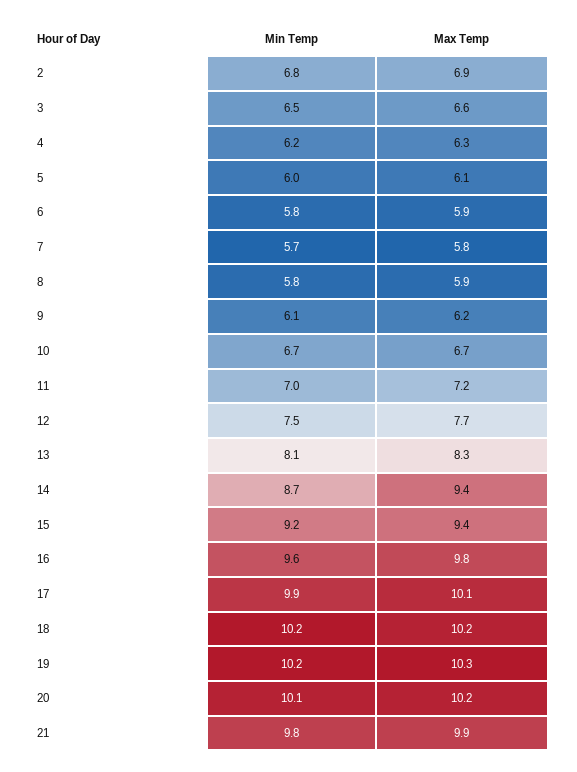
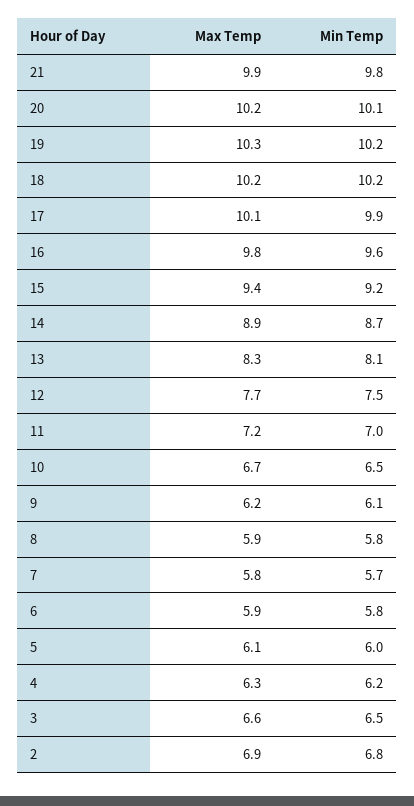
  {
    "Min Temp": {
      "2": 6.8,
      "3": 6.5,
      "4": 6.2,
      "5": 6,
      "6": 5.8,
      "7": 5.7,
      "8": 5.8,
      "9": 6.1,
-     "10": 6.7,
+     "10": 6.5,
      "11": 7,
      "12": 7.5,
      "13": 8.1,
      "14": 8.7,
      "15": 9.2,
      "16": 9.6,
      "17": 9.9,
      "18": 10.2,
      "19": 10.2,
      "20": 10.1,
      "21": 9.8
    },
    "Max Temp": {
      "2": 6.9,
      "3": 6.6,
      "4": 6.3,
      "5": 6.1,
      "6": 5.9,
      "7": 5.8,
      "8": 5.9,
      "9": 6.2,
      "10": 6.7,
      "11": 7.2,
      "12": 7.7,
      "13": 8.3,
-     "14": 9.4,
+     "14": 8.9,
      "15": 9.4,
      "16": 9.8,
      "17": 10.1,
      "18": 10.2,
      "19": 10.3,
      "20": 10.2,
      "21": 9.9
    }
  }

